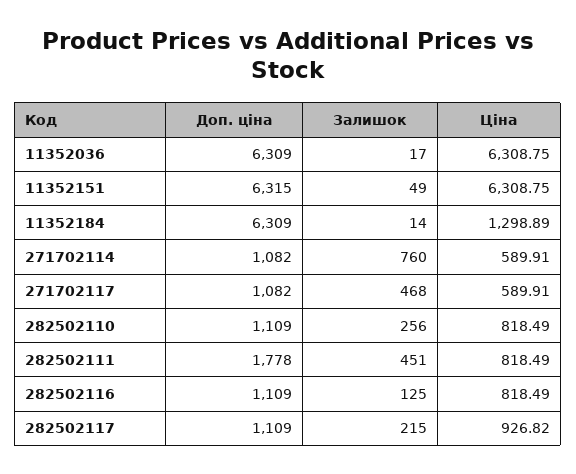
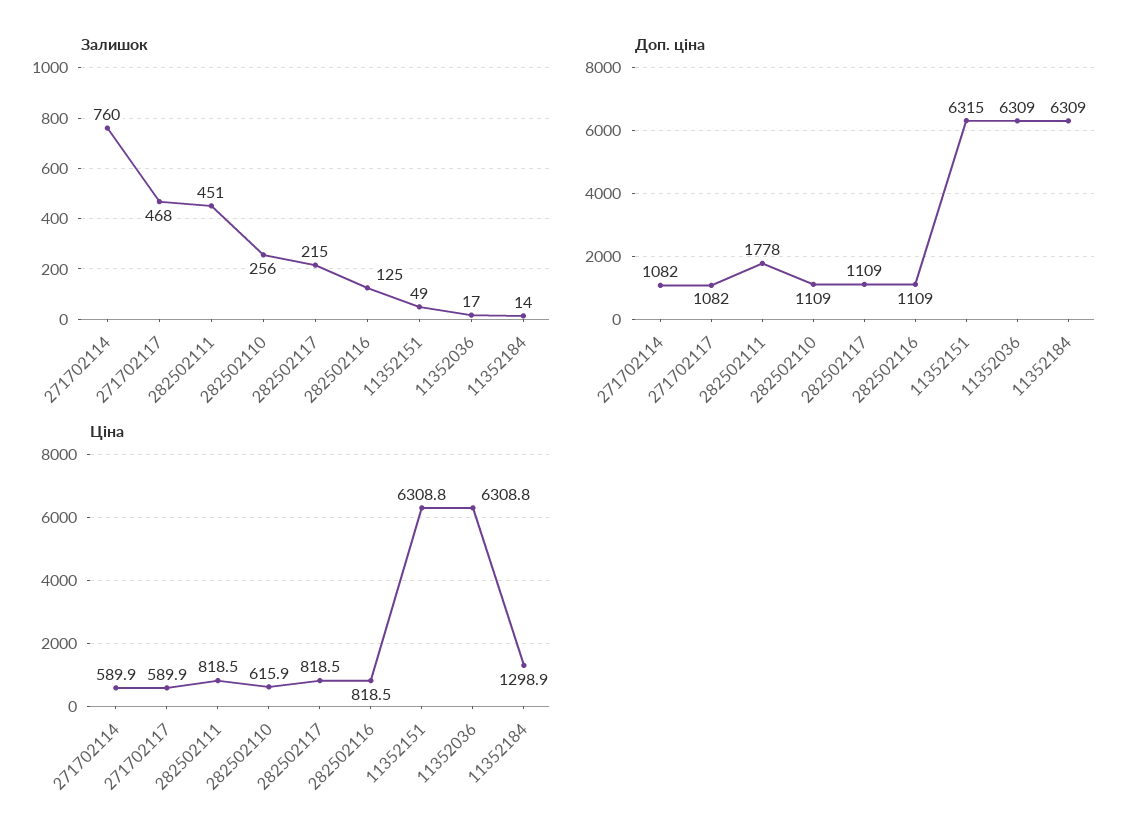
  {
    "Доп. ціна": {
      "11352036": 6309,
      "11352151": 6315,
      "11352184": 6309,
      "271702114": 1082,
      "271702117": 1082,
      "282502110": 1109,
      "282502111": 1778,
      "282502116": 1109,
      "282502117": 1109
    },
    "Залишок": {
      "11352036": 17,
      "11352151": 49,
      "11352184": 14,
      "271702114": 760,
      "271702117": 468,
      "282502110": 256,
      "282502111": 451,
      "282502116": 125,
      "282502117": 215
    },
    "Ціна": {
      "11352036": 6308.75,
      "11352151": 6308.75,
      "11352184": 1298.89,
      "271702114": 589.91,
      "271702117": 589.91,
-     "282502110": 818.49,
+     "282502110": 615.9,
      "282502111": 818.49,
      "282502116": 818.49,
-     "282502117": 926.82
+     "282502117": 818.5
    }
  }

